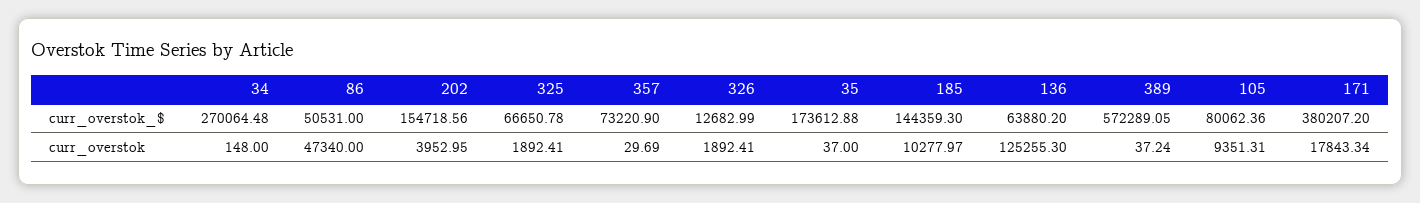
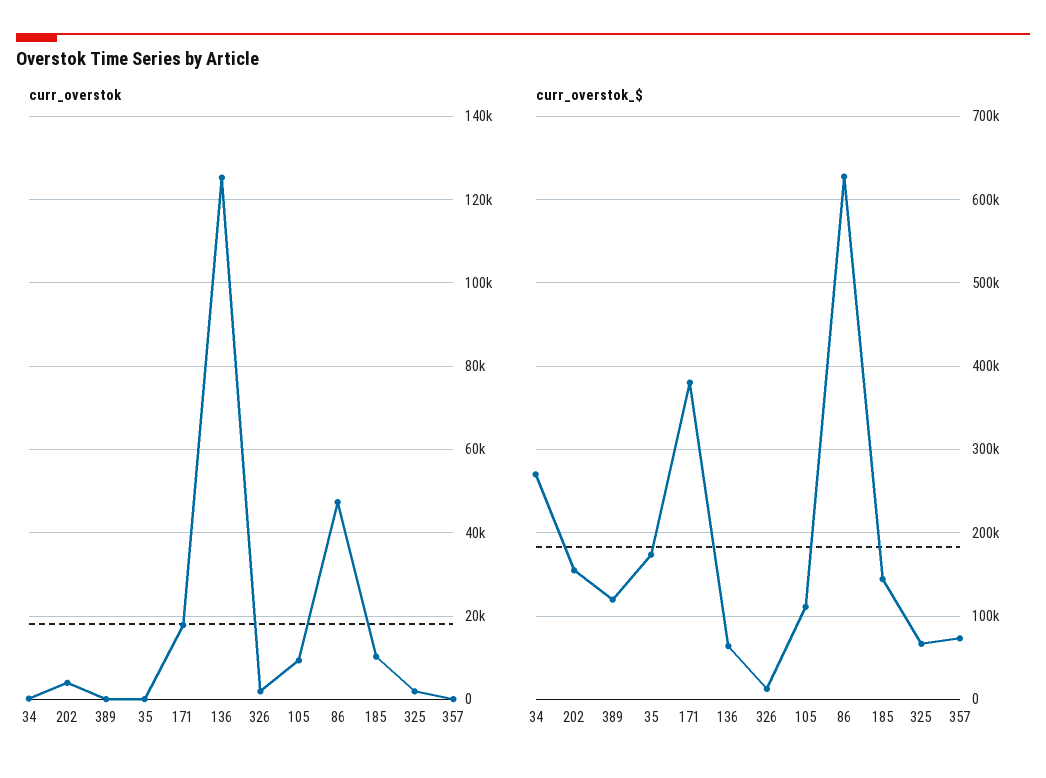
  {
    "curr_overstok_$": {
      "34": 270064.48,
-     "86": 50531,
+     "86": 630000,
      "202": 154718.56,
      "325": 66650.78,
      "357": 73220.9,
      "326": 12682.99,
      "35": 173612.88,
      "185": 144359.3,
      "136": 63880.2,
-     "389": 572289.05,
+     "389": 120000,
-     "105": 80062.36,
+     "105": 110000,
      "171": 380207.2
    },
    "curr_overstok": {
      "34": 148,
      "86": 47340,
      "202": 3952.95,
      "325": 1892.41,
      "357": 29.69,
      "326": 1892.41,
      "35": 37,
      "185": 10277.97,
      "136": 125255.3,
      "389": 37.24,
      "105": 9351.31,
      "171": 17843.34
    }
  }

